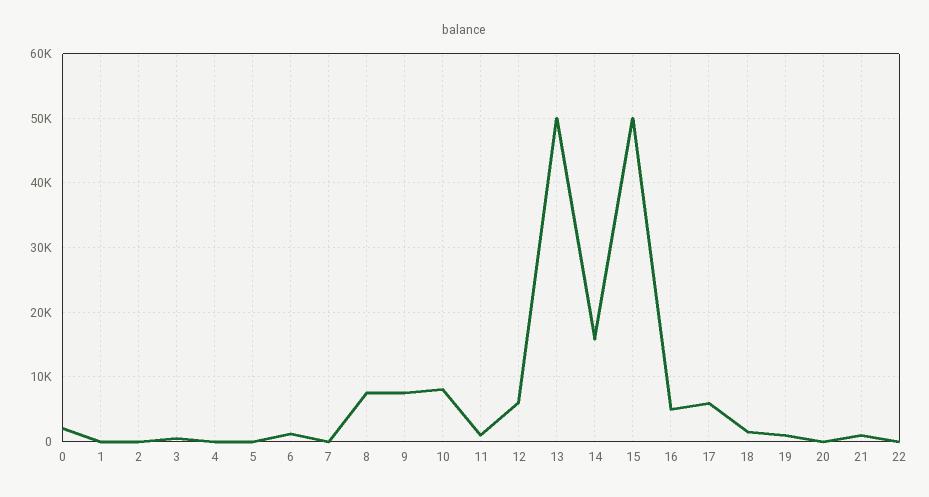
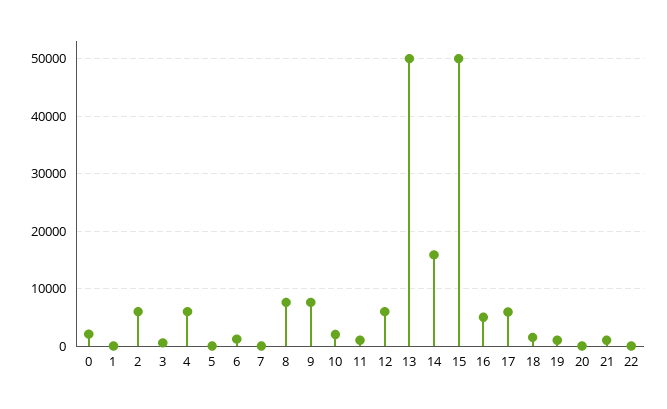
  {
    "0": 2000,
    "1": 0,
-   "2": 0,
+   "2": 6000,
    "3": 1000,
-   "4": 0,
+   "4": 6000,
    "5": 0,
    "6": 1000,
    "7": 0,
    "8": 8000,
    "9": 8000,
-   "10": 8000,
+   "10": 2000,
    "11": 1000,
    "12": 6000,
    "13": 50000,
    "14": 16000,
    "15": 50000,
    "16": 5000,
    "17": 6000,
    "18": 2000,
    "19": 1000,
    "20": 0,
    "21": 1000,
    "22": 0
  }

